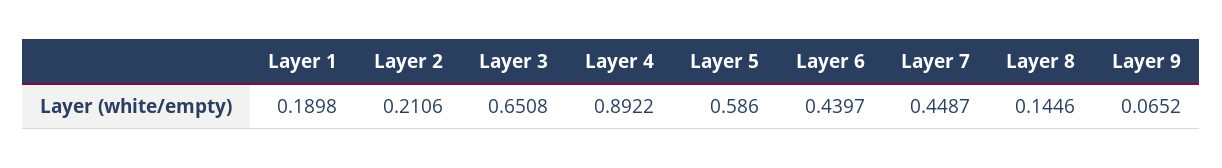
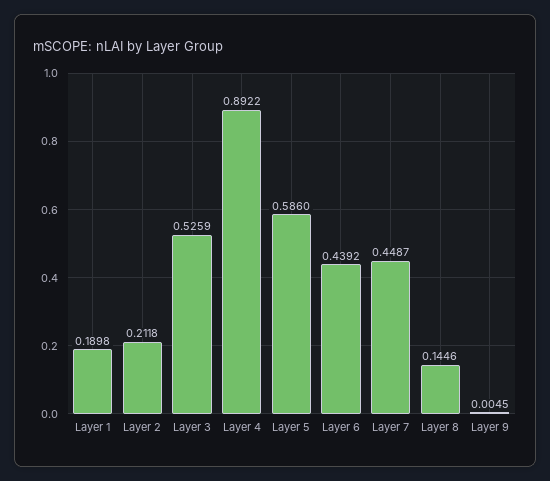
  {
    "Layer 1": 0.1898,
-   "Layer 2": 0.2106,
+   "Layer 2": 0.2118,
-   "Layer 3": 0.6508,
+   "Layer 3": 0.5259,
    "Layer 4": 0.8922,
    "Layer 5": 0.586,
-   "Layer 6": 0.4397,
+   "Layer 6": 0.4392,
    "Layer 7": 0.4487,
    "Layer 8": 0.1446,
-   "Layer 9": 0.0652
+   "Layer 9": 0.0045
  }

